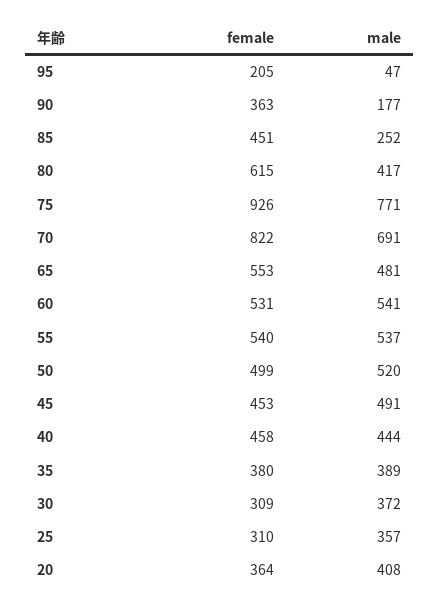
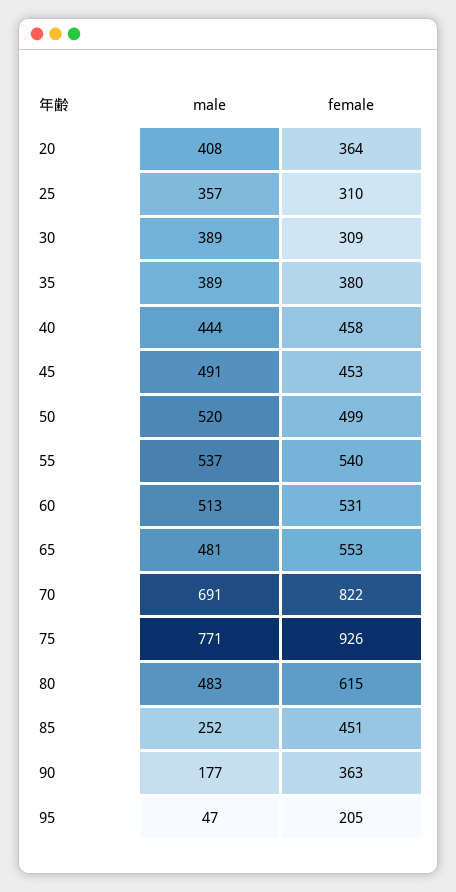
  {
    "female": {
      "95": 205,
      "90": 363,
      "85": 451,
      "80": 615,
      "75": 926,
      "70": 822,
      "65": 553,
      "60": 531,
      "55": 540,
      "50": 499,
      "45": 453,
      "40": 458,
      "35": 380,
      "30": 309,
      "25": 310,
      "20": 364
    },
    "male": {
      "95": 47,
      "90": 177,
      "85": 252,
-     "80": 417,
+     "80": 483,
      "75": 771,
      "70": 691,
      "65": 481,
-     "60": 541,
+     "60": 513,
      "55": 537,
      "50": 520,
      "45": 491,
      "40": 444,
      "35": 389,
-     "30": 372,
+     "30": 389,
      "25": 357,
      "20": 408
    }
  }

